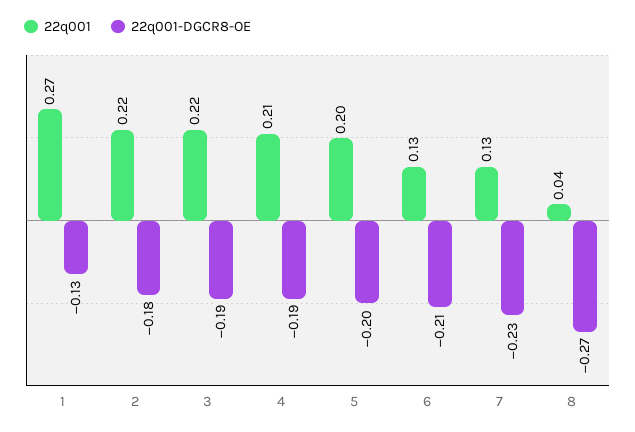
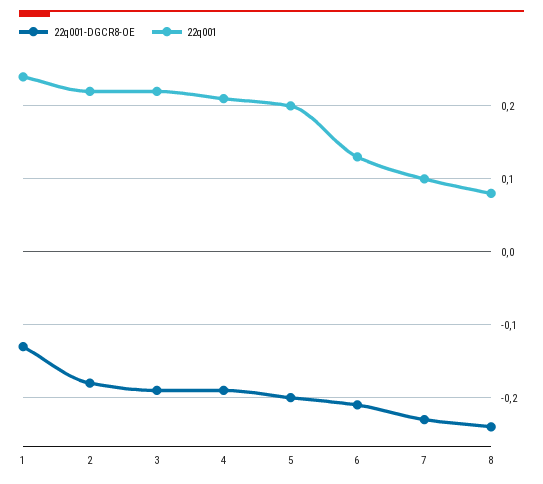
  {
    "22q001": {
-     "1": 0.27,
+     "1": 0.24,
      "2": 0.22,
      "3": 0.22,
      "4": 0.21,
      "5": 0.2,
      "6": 0.13,
-     "7": 0.13,
+     "7": 0.1,
-     "8": 0.04
+     "8": 0.08
    },
    "22q001-DGCR8-OE": {
      "1": -0.13,
      "2": -0.18,
      "3": -0.19,
      "4": -0.19,
      "5": -0.2,
      "6": -0.21,
      "7": -0.23,
-     "8": -0.27
+     "8": -0.24
    }
  }

